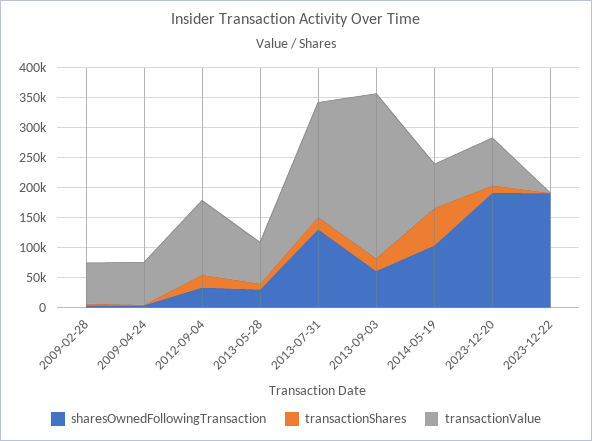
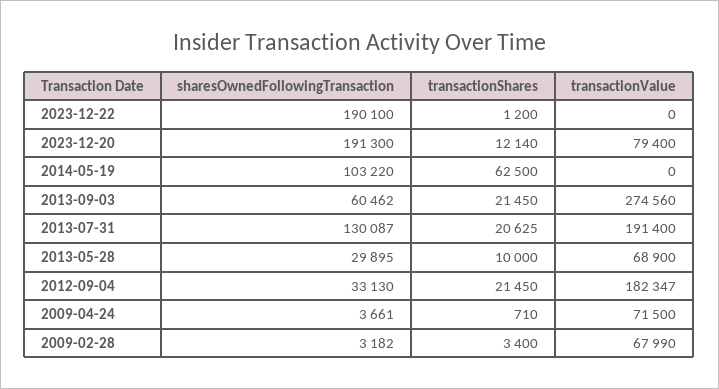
  {
    "sharesOwnedFollowingTransaction": {
      "2009-02-28": 3182,
      "2009-04-24": 3661,
      "2012-09-04": 33130,
      "2013-05-28": 29895,
      "2013-07-31": 130087,
      "2013-09-03": 60462,
      "2014-05-19": 103220,
      "2023-12-20": 191300,
      "2023-12-22": 190100
    },
    "transactionShares": {
      "2009-02-28": 3400,
      "2009-04-24": 710,
      "2012-09-04": 21450,
      "2013-05-28": 10000,
      "2013-07-31": 20625,
      "2013-09-03": 21450,
      "2014-05-19": 62500,
      "2023-12-20": 12140,
      "2023-12-22": 1200
    },
    "transactionValue": {
      "2009-02-28": 67990,
      "2009-04-24": 71500,
-     "2012-09-04": 125000,
+     "2012-09-04": 182347,
      "2013-05-28": 68900,
      "2013-07-31": 191400,
      "2013-09-03": 274560,
-     "2014-05-19": 75000,
+     "2014-05-19": 0,
      "2023-12-20": 79400,
      "2023-12-22": 0
    }
  }

